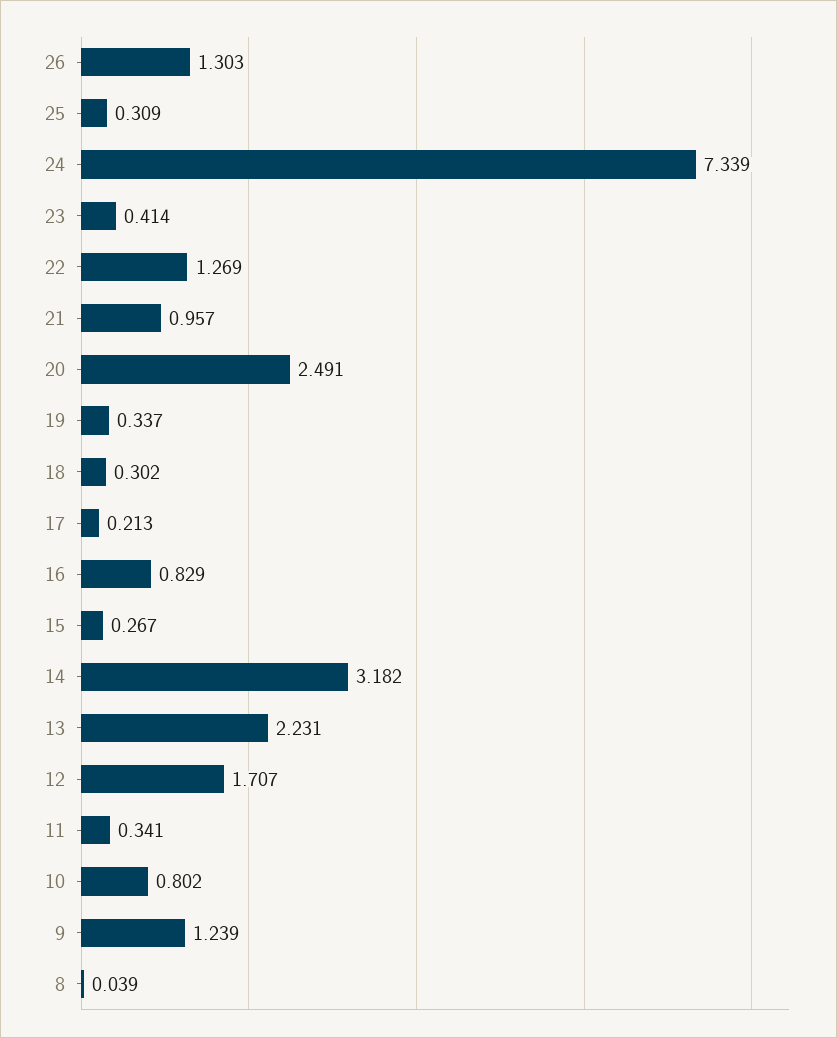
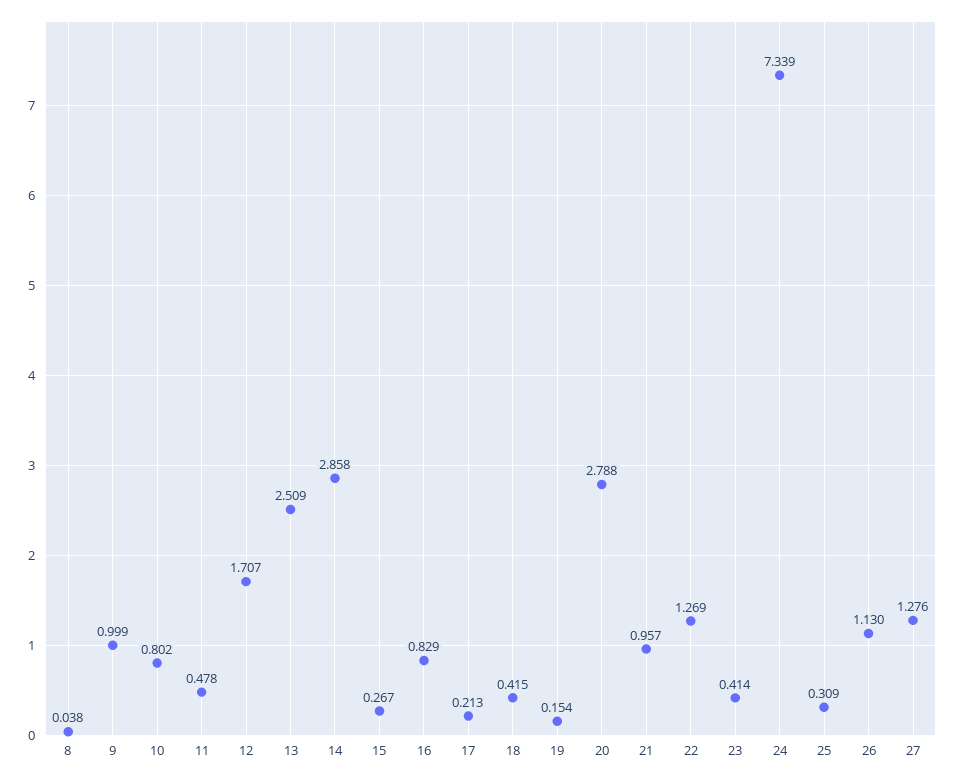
  {
-   "26": 1.303,
+   "26": 1.13,
    "25": 0.309,
    "24": 7.339,
    "23": 0.414,
    "22": 1.269,
    "21": 0.957,
-   "20": 2.491,
+   "20": 2.788,
-   "19": 0.337,
+   "19": 0.154,
-   "18": 0.302,
+   "18": 0.415,
    "17": 0.213,
    "16": 0.829,
    "15": 0.267,
-   "14": 3.182,
+   "14": 2.858,
-   "13": 2.231,
+   "13": 2.509,
    "12": 1.707,
-   "11": 0.341,
+   "11": 0.478,
    "10": 0.802,
-   "9": 1.239,
+   "9": 0.999,
-   "8": 0.039
+   "8": 0.038,
+   "27": 1.276
  }

